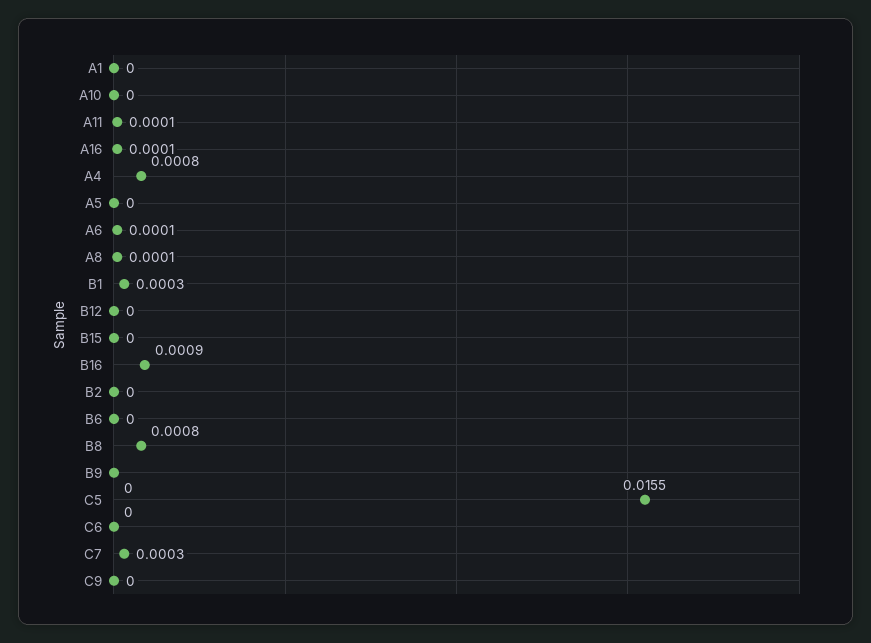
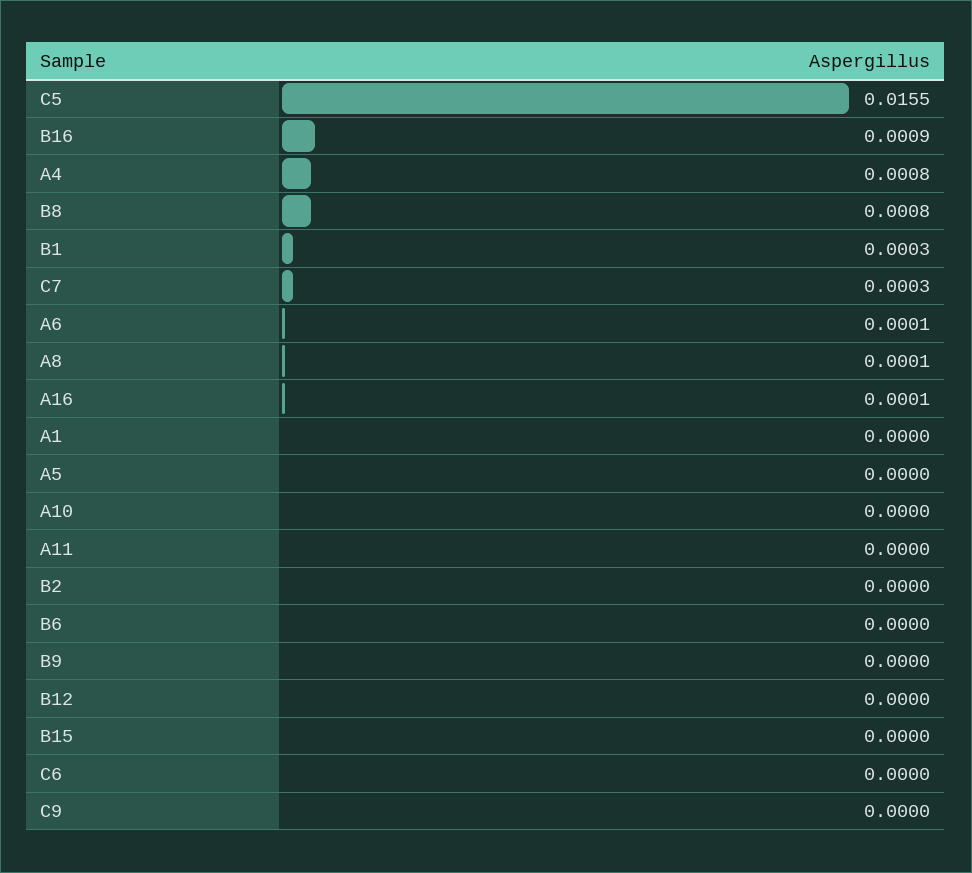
  {
    "A1": 0,
    "A10": 0,
-   "A11": 0.0001,
+   "A11": 0,
    "A16": 0.0001,
    "A4": 0.0008,
    "A5": 0,
    "A6": 0.0001,
    "A8": 0.0001,
    "B1": 0.0003,
    "B12": 0,
    "B15": 0,
    "B16": 0.0009,
    "B2": 0,
    "B6": 0,
    "B8": 0.0008,
    "B9": 0,
    "C5": 0.0155,
    "C6": 0,
    "C7": 0.0003,
    "C9": 0
  }

